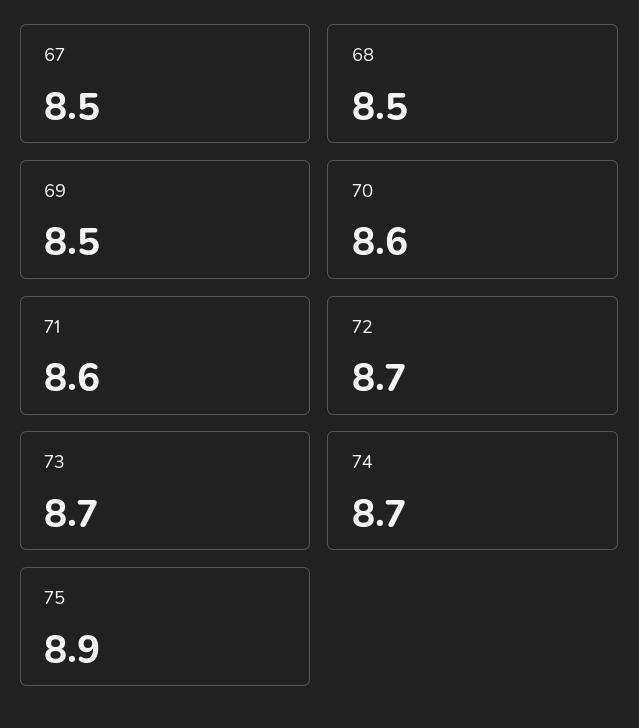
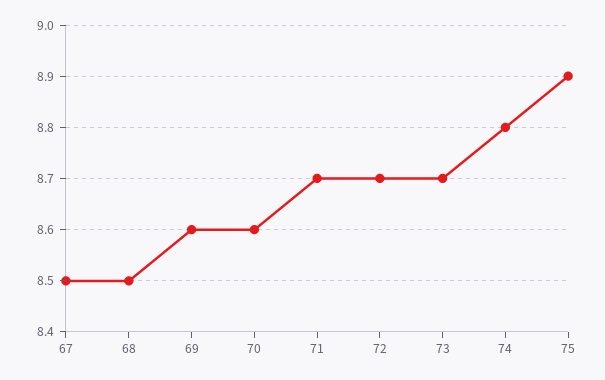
  {
    "67": 8.5,
    "68": 8.5,
-   "69": 8.5,
+   "69": 8.6,
    "70": 8.6,
-   "71": 8.6,
+   "71": 8.7,
    "72": 8.7,
    "73": 8.7,
-   "74": 8.7,
+   "74": 8.8,
    "75": 8.9
  }

